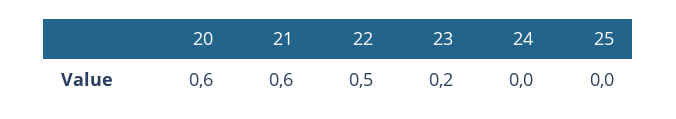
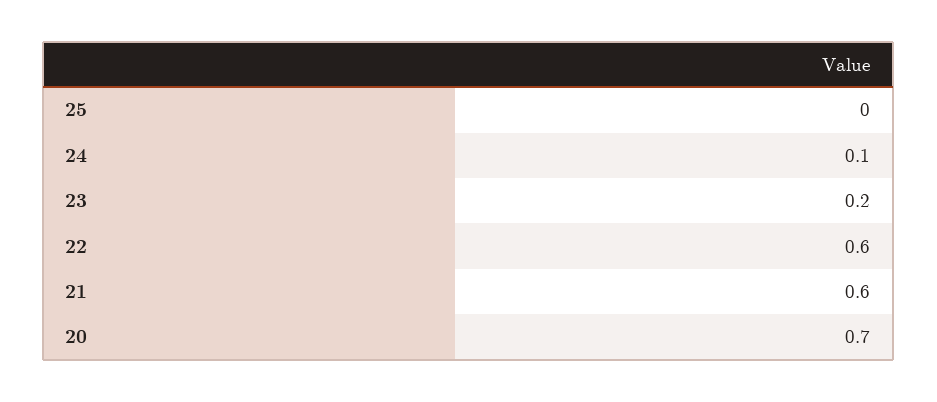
  {
-   "20": 0.6,
+   "20": 0.7,
    "21": 0.6,
-   "22": 0.5,
+   "22": 0.6,
    "23": 0.2,
-   "24": 0,
+   "24": 0.1,
    "25": 0
  }

